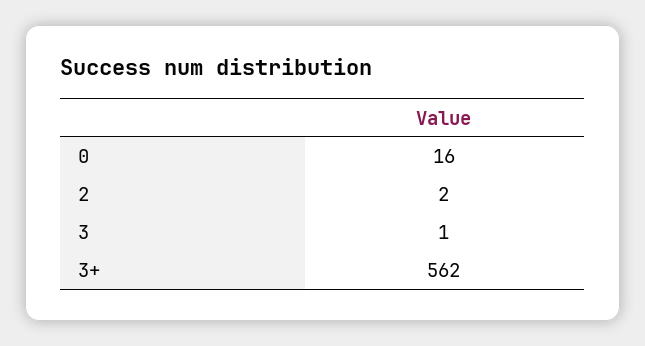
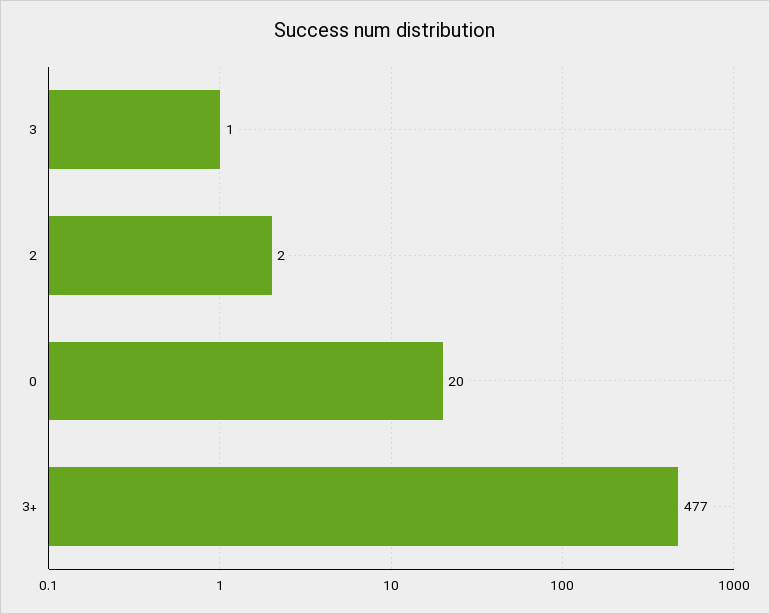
  {
-   "0": 16,
+   "0": 20,
    "2": 2,
    "3": 1,
-   "3+": 562
+   "3+": 477
  }

